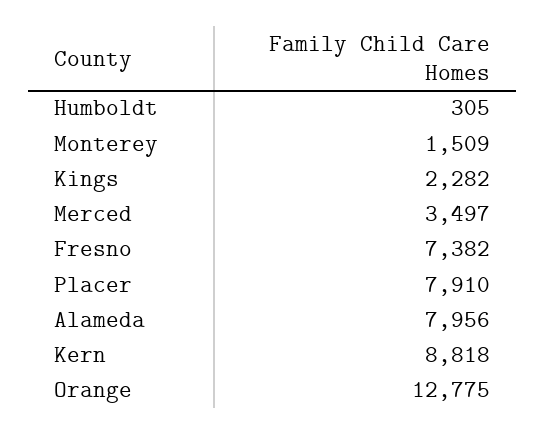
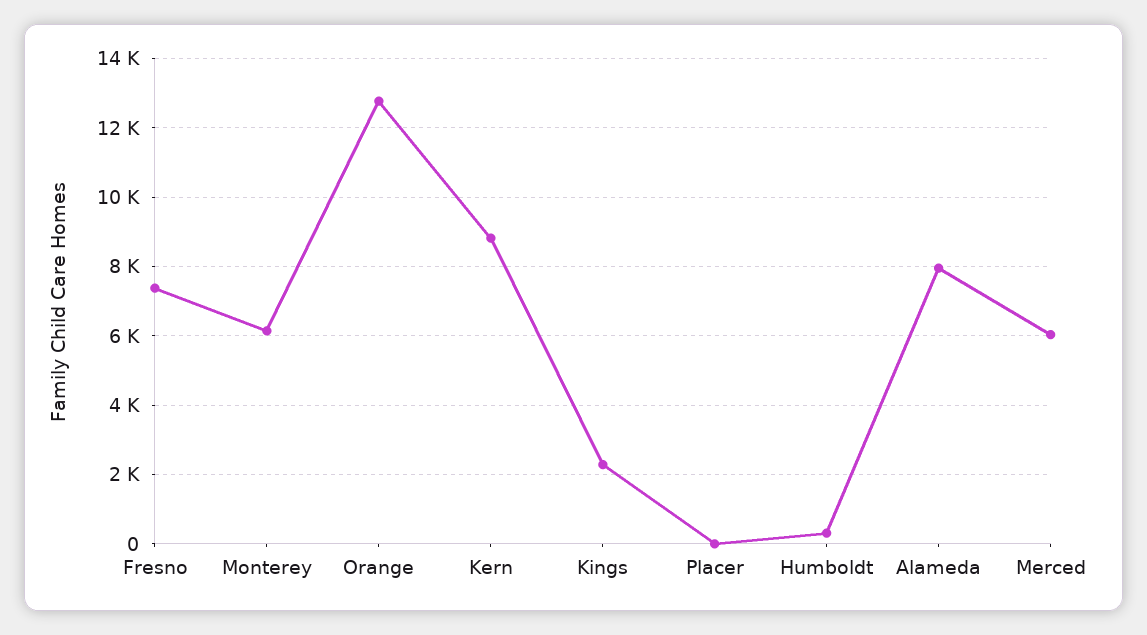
  {
    "Humboldt": 305,
-   "Monterey": 1509,
+   "Monterey": 6200,
    "Kings": 2282,
-   "Merced": 3497,
+   "Merced": 6000,
    "Fresno": 7382,
-   "Placer": 7910,
+   "Placer": 0,
    "Alameda": 7956,
    "Kern": 8818,
    "Orange": 12775
  }

